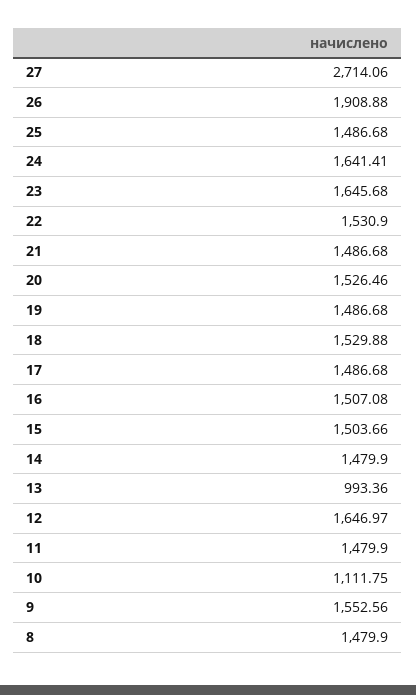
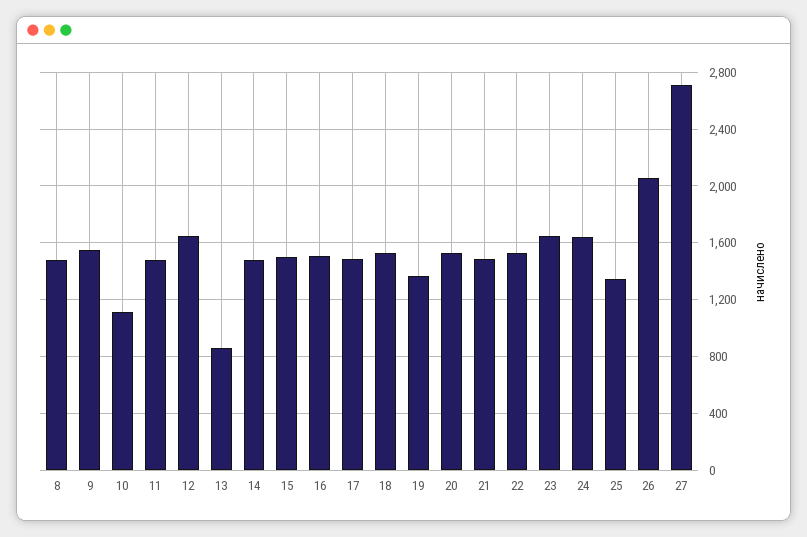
  {
    "27": 2714.06,
-   "26": 1908.88,
+   "26": 2050,
-   "25": 1486.68,
+   "25": 1350,
    "24": 1641.41,
    "23": 1645.68,
    "22": 1530.9,
    "21": 1486.68,
    "20": 1526.46,
-   "19": 1486.68,
+   "19": 1350,
    "18": 1529.88,
    "17": 1486.68,
    "16": 1507.08,
    "15": 1503.66,
    "14": 1479.9,
-   "13": 993.36,
+   "13": 850,
    "12": 1646.97,
    "11": 1479.9,
    "10": 1111.75,
    "9": 1552.56,
    "8": 1479.9
  }

